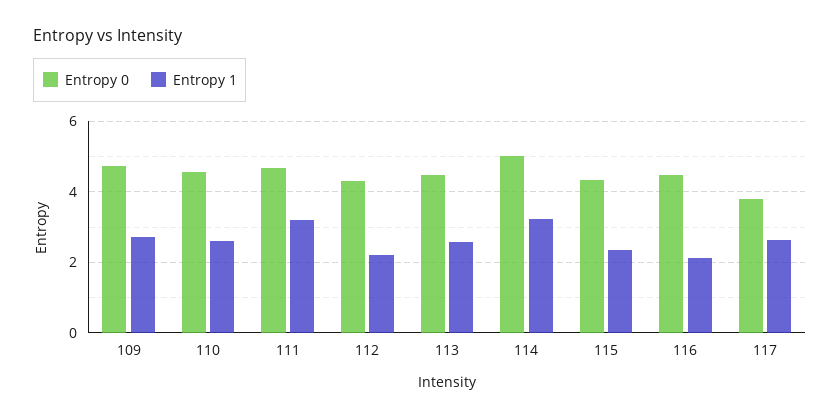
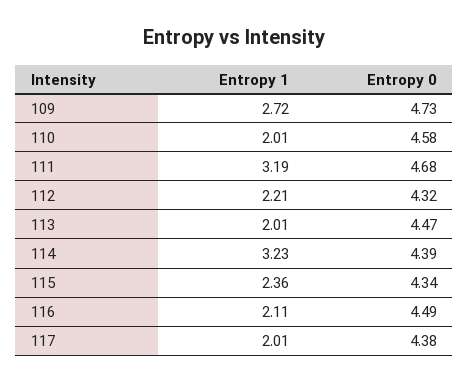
  {
    "Entropy 0": {
      "109": 4.73,
      "110": 4.58,
      "111": 4.68,
      "112": 4.32,
      "113": 4.47,
-     "114": 5,
+     "114": 4.39,
      "115": 4.34,
      "116": 4.49,
-     "117": 3.8
+     "117": 4.38
    },
    "Entropy 1": {
      "109": 2.72,
-     "110": 2.6,
+     "110": 2.01,
      "111": 3.19,
      "112": 2.21,
-     "113": 2.6,
+     "113": 2.01,
      "114": 3.23,
      "115": 2.36,
      "116": 2.11,
-     "117": 2.6
+     "117": 2.01
    }
  }

